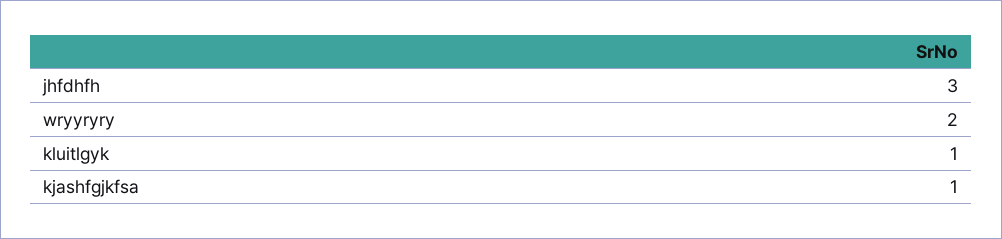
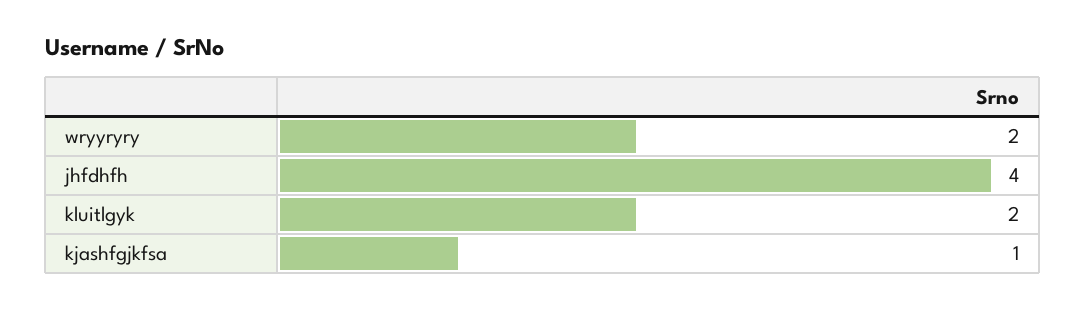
  {
-   "jhfdhfh": 3,
+   "jhfdhfh": 4,
    "wryyryry": 2,
-   "kluitlgyk": 1,
+   "kluitlgyk": 2,
    "kjashfgjkfsa": 1
  }

